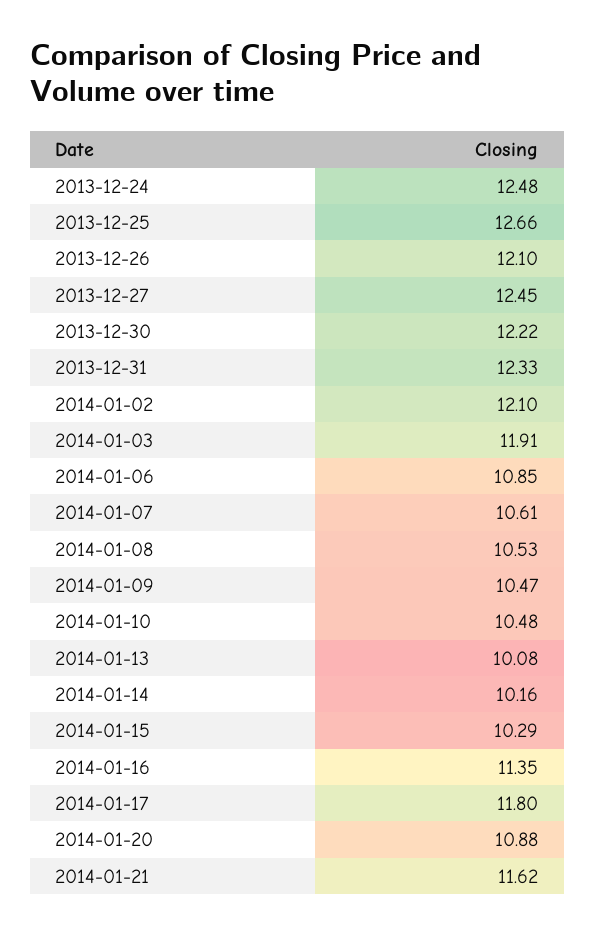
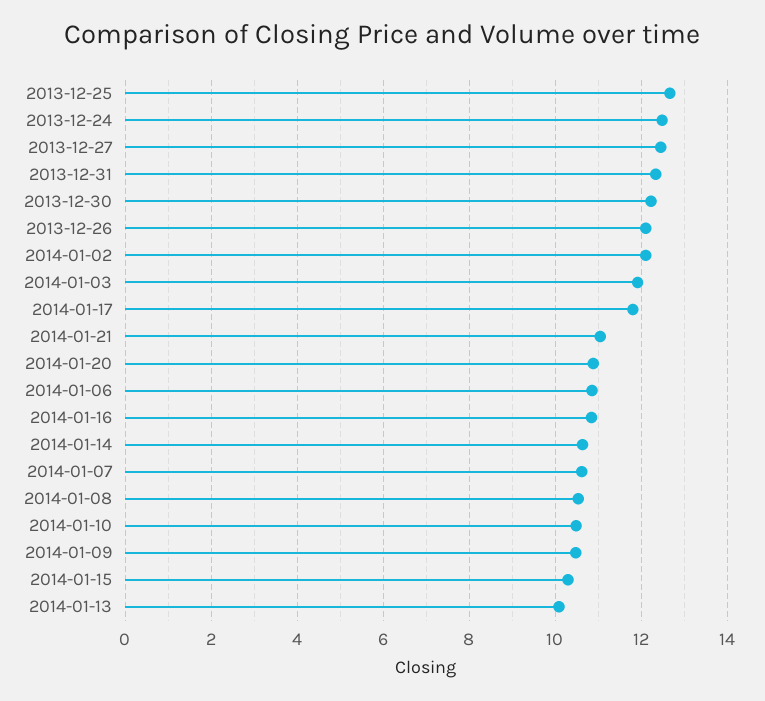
  {
    "2013-12-24": 12.48,
    "2013-12-25": 12.66,
    "2013-12-26": 12.1,
    "2013-12-27": 12.45,
    "2013-12-30": 12.22,
    "2013-12-31": 12.33,
    "2014-01-02": 12.1,
    "2014-01-03": 11.91,
    "2014-01-06": 10.85,
    "2014-01-07": 10.61,
    "2014-01-08": 10.53,
    "2014-01-09": 10.47,
    "2014-01-10": 10.48,
    "2014-01-13": 10.08,
-   "2014-01-14": 10.16,
+   "2014-01-14": 10.6,
    "2014-01-15": 10.29,
-   "2014-01-16": 11.35,
+   "2014-01-16": 10.8,
    "2014-01-17": 11.8,
    "2014-01-20": 10.88,
-   "2014-01-21": 11.62
+   "2014-01-21": 11
  }

